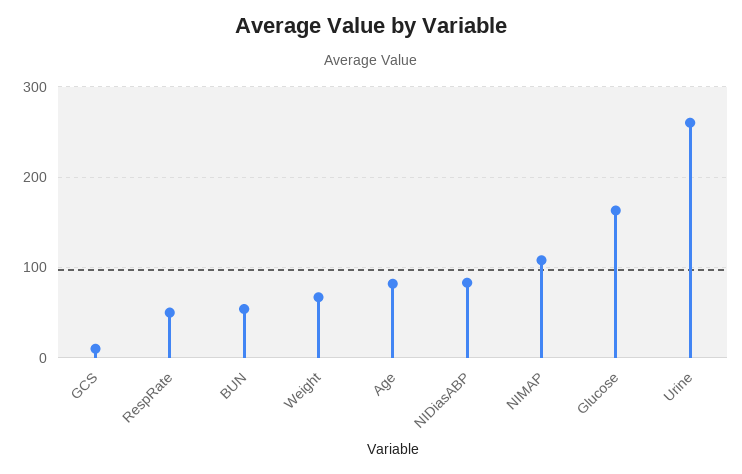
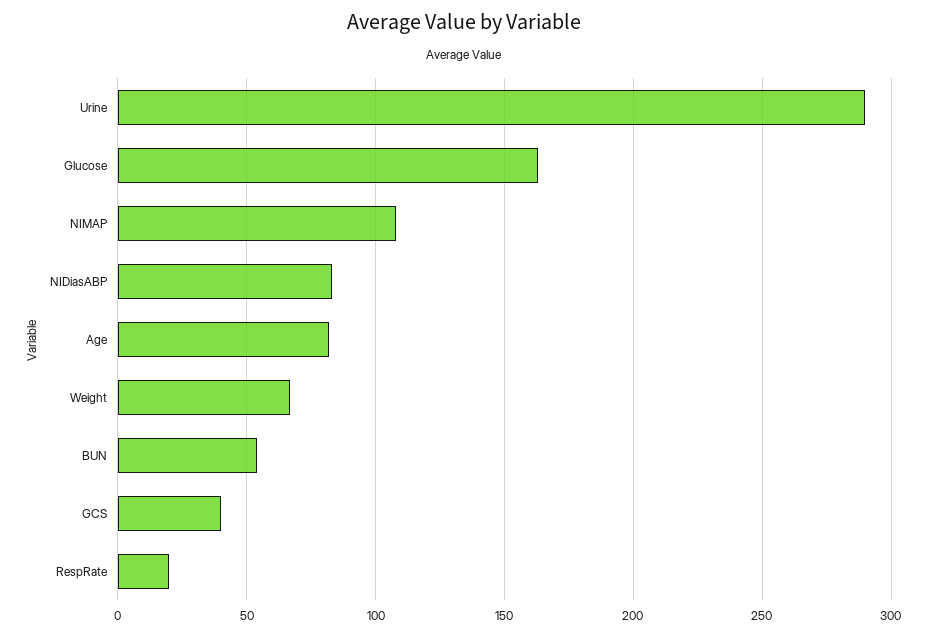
  {
-   "GCS": 10,
+   "GCS": 40,
-   "RespRate": 50,
+   "RespRate": 20,
    "BUN": 55,
    "Weight": 65,
    "Age": 80,
    "NIDiasABP": 85,
    "NIMAP": 110,
    "Glucose": 165,
-   "Urine": 260
+   "Urine": 290
  }

